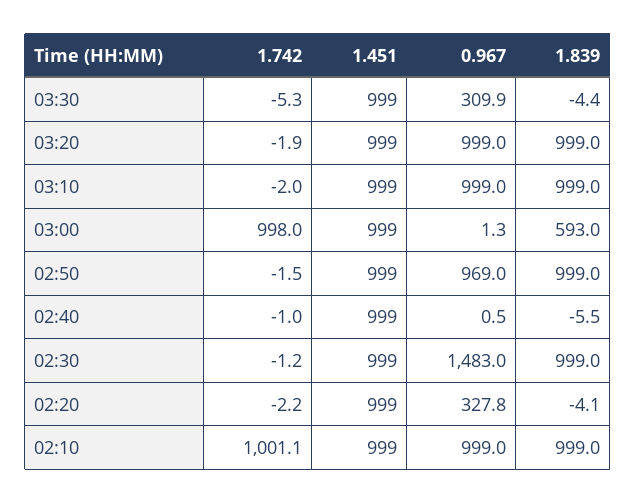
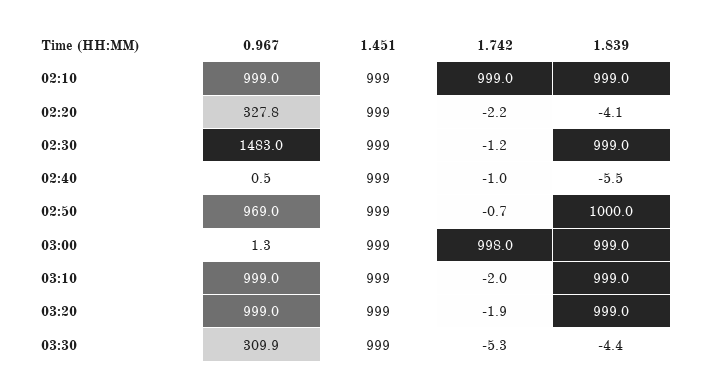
  {
    "1.742": {
      "03:30": -5.3,
      "03:20": -1.9,
      "03:10": -2,
      "03:00": 998,
-     "02:50": -1.5,
+     "02:50": -0.7,
      "02:40": -1,
      "02:30": -1.2,
      "02:20": -2.2,
-     "02:10": 1001.1
+     "02:10": 999
    },
    "1.451": {
      "03:30": 999,
      "03:20": 999,
      "03:10": 999,
      "03:00": 999,
      "02:50": 999,
      "02:40": 999,
      "02:30": 999,
      "02:20": 999,
      "02:10": 999
    },
    "0.967": {
      "03:30": 309.9,
      "03:20": 999,
      "03:10": 999,
      "03:00": 1.3,
      "02:50": 969,
      "02:40": 0.5,
      "02:30": 1483,
      "02:20": 327.8,
      "02:10": 999
    },
    "1.839": {
      "03:30": -4.4,
      "03:20": 999,
      "03:10": 999,
-     "03:00": 593,
+     "03:00": 999,
-     "02:50": 999,
+     "02:50": 1000,
      "02:40": -5.5,
      "02:30": 999,
      "02:20": -4.1,
      "02:10": 999
    }
  }

